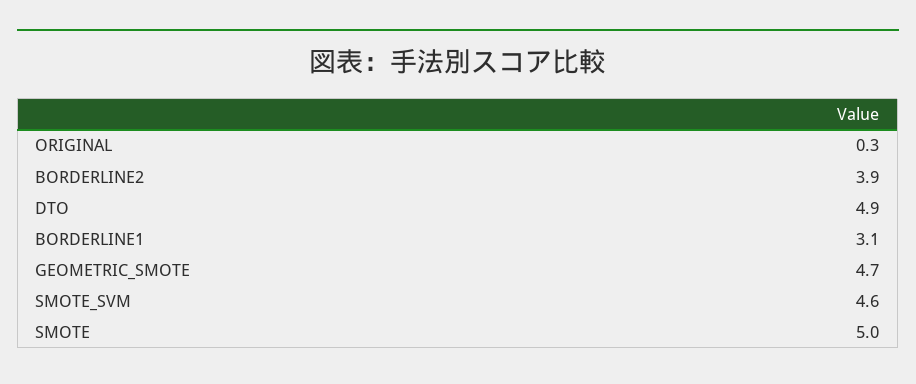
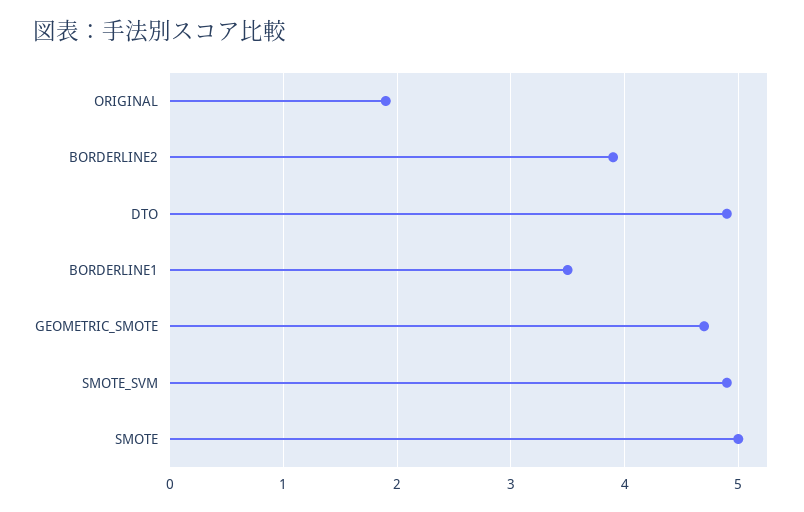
  {
-   "ORIGINAL": 0.3,
+   "ORIGINAL": 1.9,
    "BORDERLINE2": 3.9,
    "DTO": 4.9,
-   "BORDERLINE1": 3.1,
+   "BORDERLINE1": 3.5,
    "GEOMETRIC_SMOTE": 4.7,
-   "SMOTE_SVM": 4.6,
+   "SMOTE_SVM": 4.9,
    "SMOTE": 5
  }

